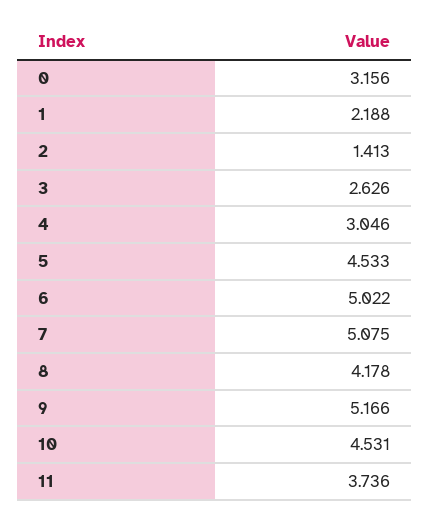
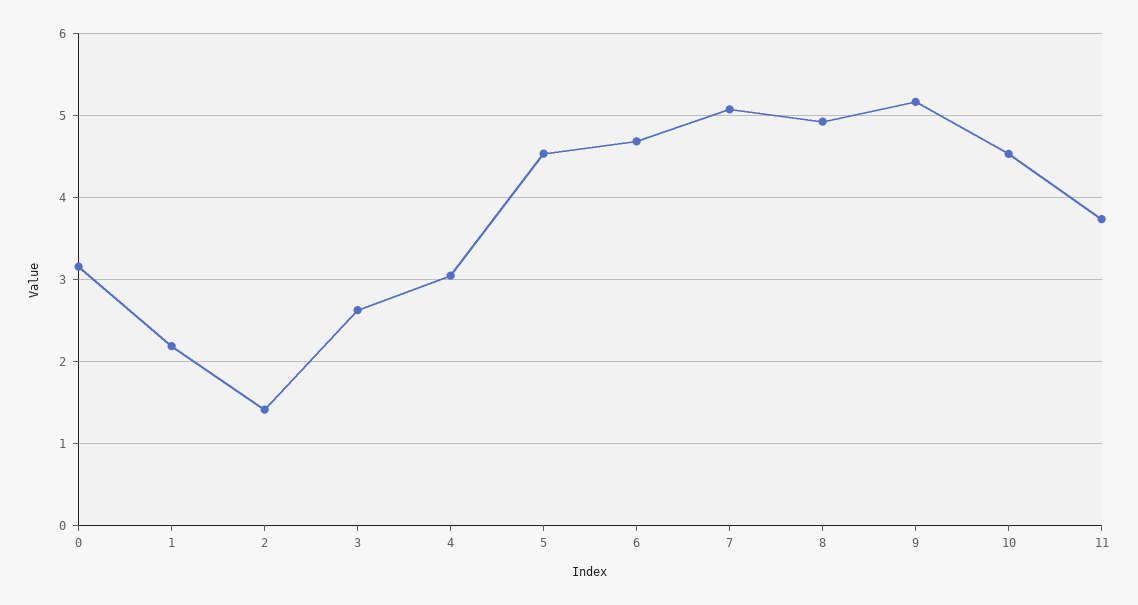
  {
    "0": 3.156,
    "1": 2.188,
    "2": 1.413,
    "3": 2.626,
    "4": 3.046,
    "5": 4.533,
-   "6": 5.022,
+   "6": 4.7,
    "7": 5.075,
-   "8": 4.178,
+   "8": 4.9,
    "9": 5.166,
    "10": 4.531,
    "11": 3.736
  }

